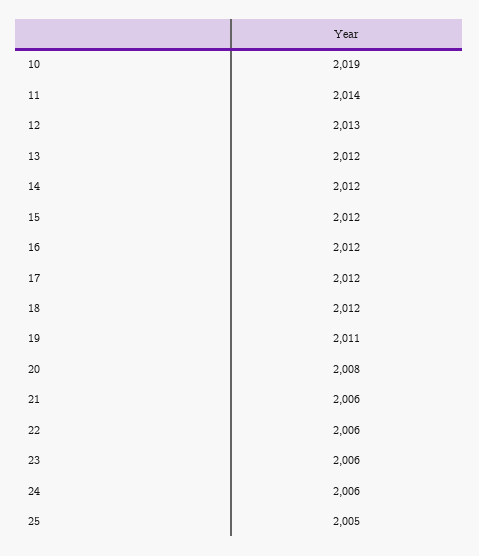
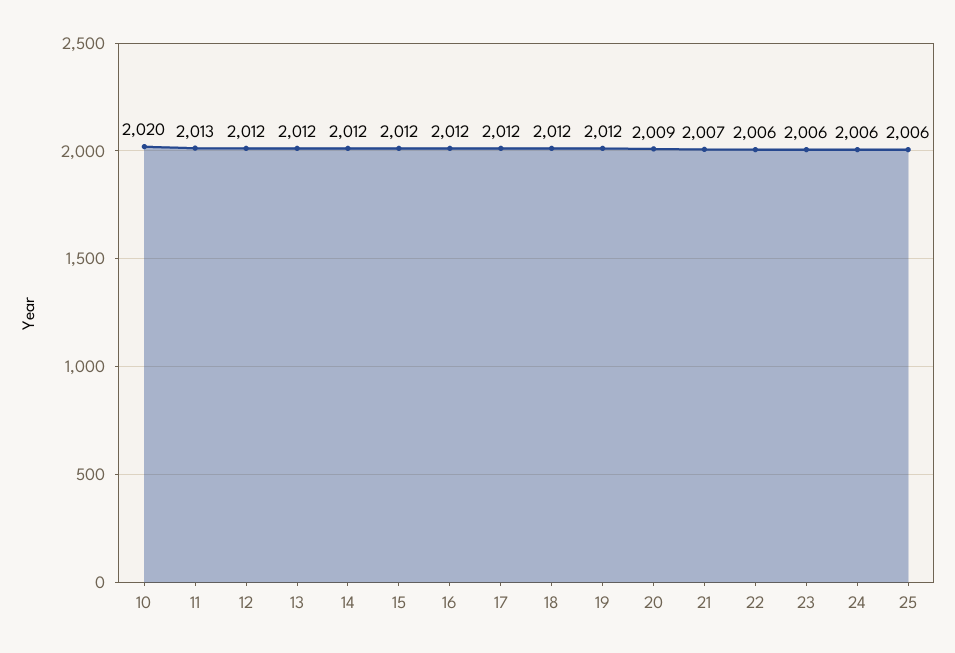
  {
-   "10": 2019,
+   "10": 2020,
-   "11": 2014,
+   "11": 2013,
-   "12": 2013,
+   "12": 2012,
    "13": 2012,
    "14": 2012,
    "15": 2012,
    "16": 2012,
    "17": 2012,
    "18": 2012,
-   "19": 2011,
+   "19": 2012,
-   "20": 2008,
+   "20": 2009,
-   "21": 2006,
+   "21": 2007,
    "22": 2006,
    "23": 2006,
    "24": 2006,
-   "25": 2005
+   "25": 2006
  }

